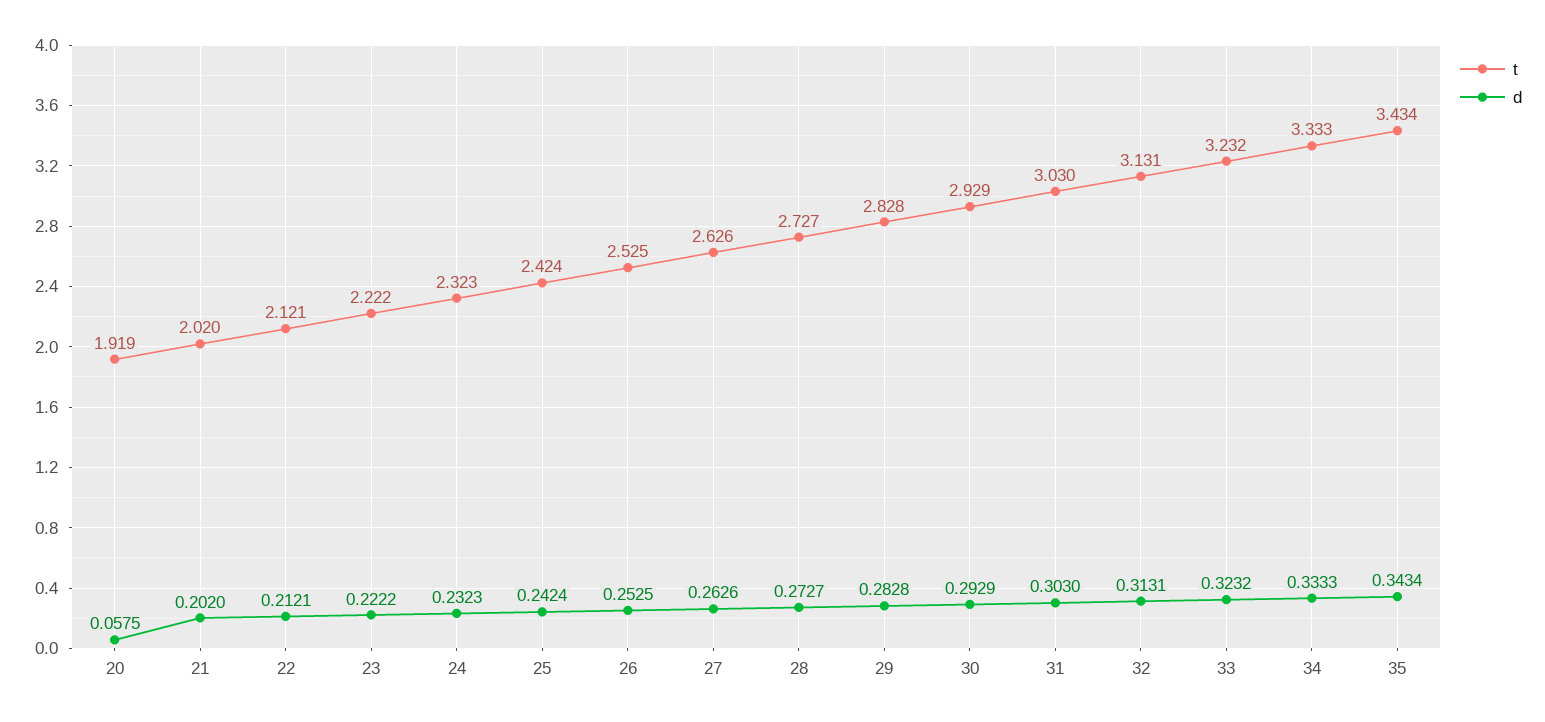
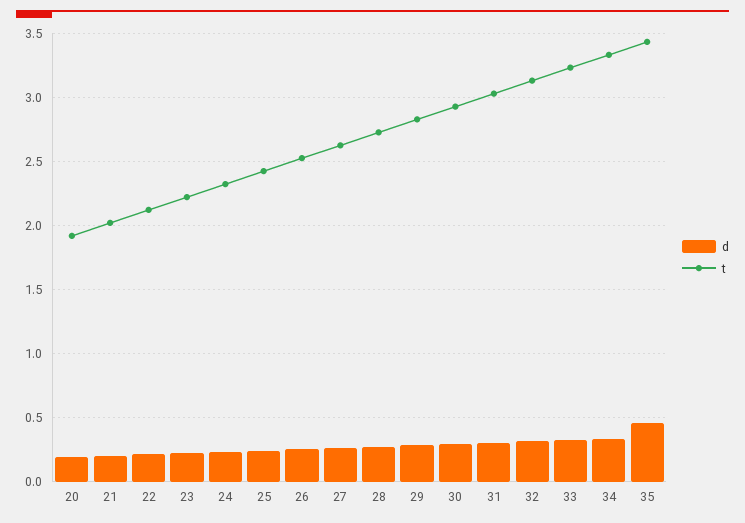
  {
    "t": {
      "20": 1.919,
      "21": 2.02,
      "22": 2.121,
      "23": 2.222,
      "24": 2.323,
      "25": 2.424,
      "26": 2.525,
      "27": 2.626,
      "28": 2.727,
      "29": 2.828,
      "30": 2.929,
      "31": 3.03,
      "32": 3.131,
      "33": 3.232,
      "34": 3.333,
      "35": 3.434
    },
    "d": {
-     "20": 0.0575,
+     "20": 0.2,
      "21": 0.202,
      "22": 0.2121,
      "23": 0.2222,
      "24": 0.2323,
      "25": 0.2424,
      "26": 0.2525,
      "27": 0.2626,
      "28": 0.2727,
      "29": 0.2828,
      "30": 0.2929,
      "31": 0.303,
      "32": 0.3131,
      "33": 0.3232,
      "34": 0.3333,
-     "35": 0.3434
+     "35": 0.45
    }
  }

